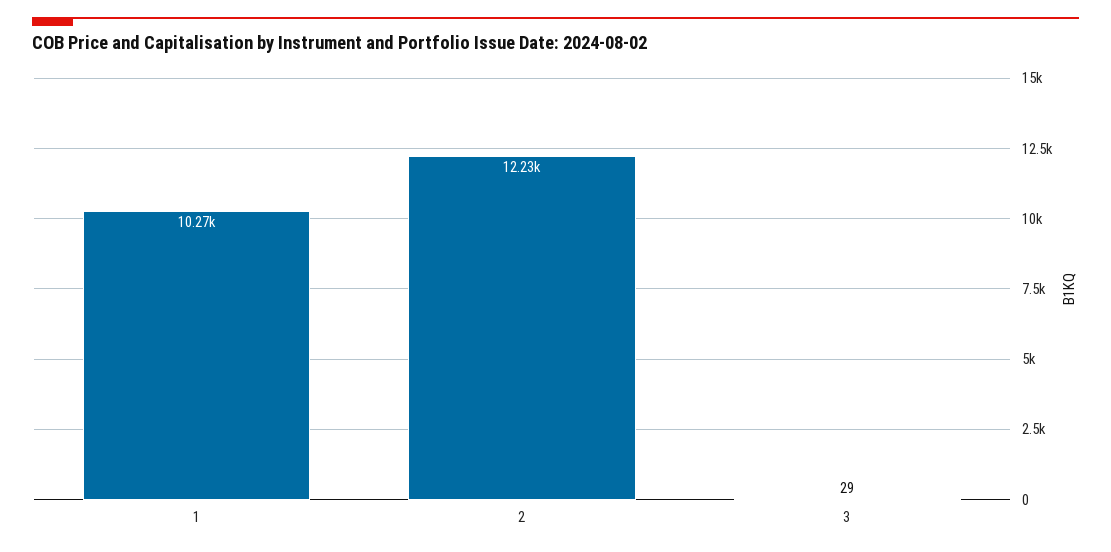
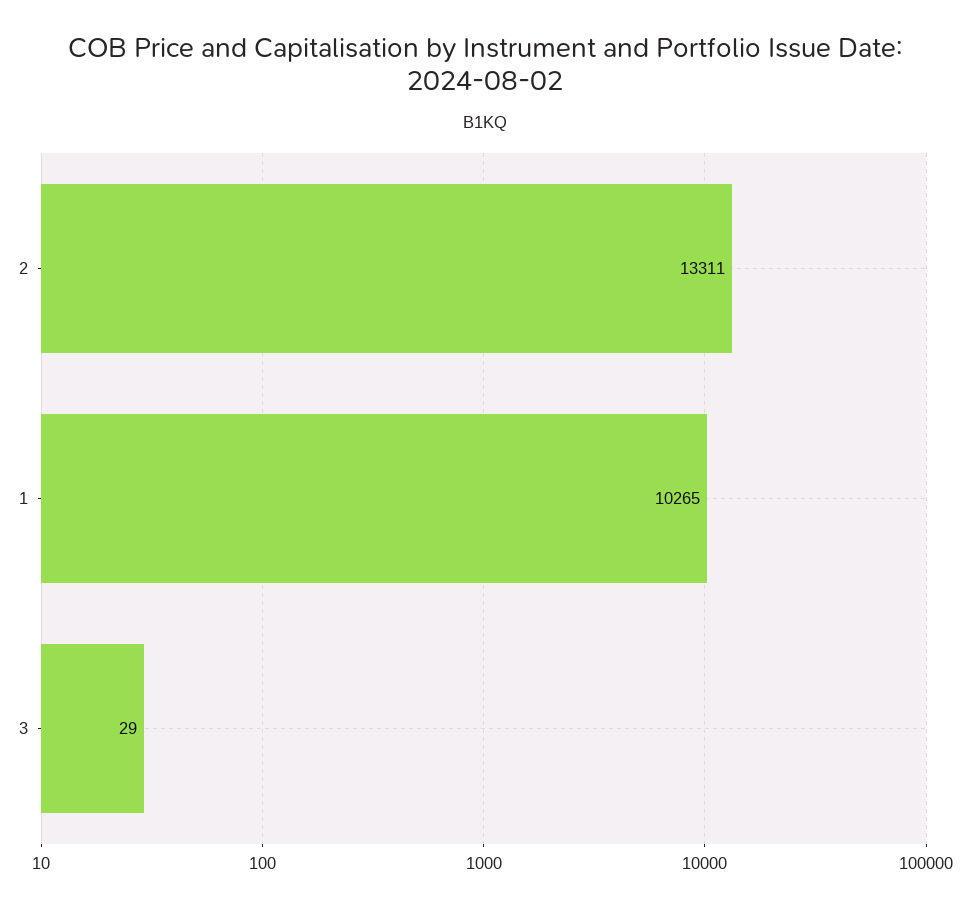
  {
    "1": 10265,
-   "2": 12230,
+   "2": 13311,
    "3": 29
  }

